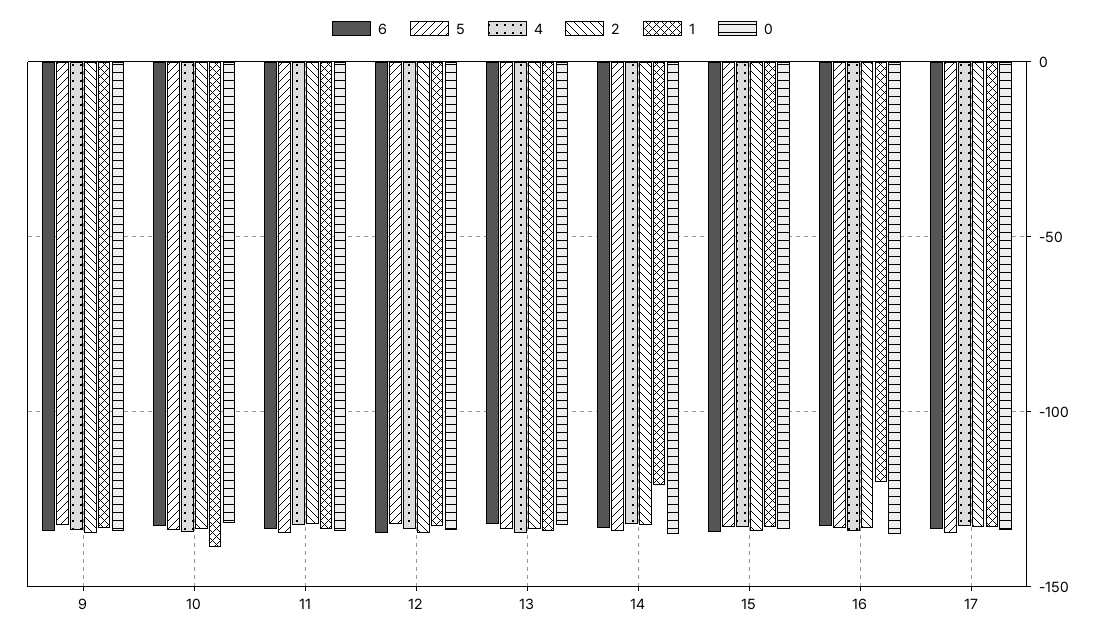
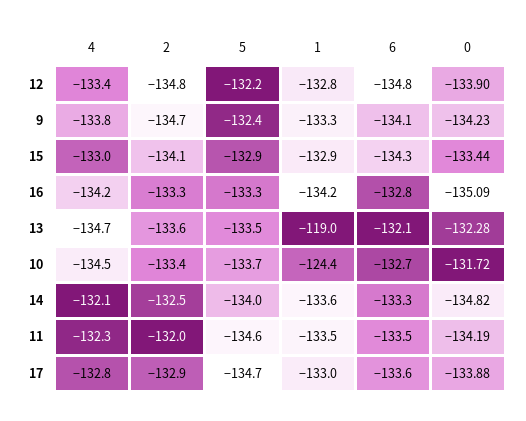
  {
    "6": {
      "9": -134.1,
      "10": -132.7,
      "11": -133.5,
      "12": -134.8,
      "13": -132.1,
      "14": -133.3,
      "15": -134.3,
      "16": -132.8,
      "17": -133.6
    },
    "5": {
      "9": -132.4,
      "10": -133.7,
      "11": -134.6,
      "12": -132.2,
      "13": -133.5,
      "14": -134,
      "15": -132.9,
      "16": -133.3,
      "17": -134.7
    },
    "4": {
      "9": -133.8,
      "10": -134.5,
      "11": -132.3,
      "12": -133.4,
      "13": -134.7,
      "14": -132.1,
      "15": -133,
      "16": -134.2,
      "17": -132.8
    },
    "2": {
      "9": -134.7,
      "10": -133.4,
      "11": -132,
      "12": -134.8,
      "13": -133.6,
      "14": -132.5,
      "15": -134.1,
      "16": -133.3,
      "17": -132.9
    },
    "1": {
      "9": -133.3,
-     "10": -140,
+     "10": -124.4,
      "11": -133.5,
      "12": -132.8,
-     "13": -135,
+     "13": -119,
-     "14": -120,
+     "14": -133.6,
      "15": -132.9,
-     "16": -120,
+     "16": -134.2,
      "17": -133
    },
    "0": {
      "9": -134.23,
      "10": -131.72,
      "11": -134.19,
      "12": -133.9,
      "13": -132.28,
      "14": -134.82,
      "15": -133.44,
      "16": -135.09,
      "17": -133.88
    }
  }

